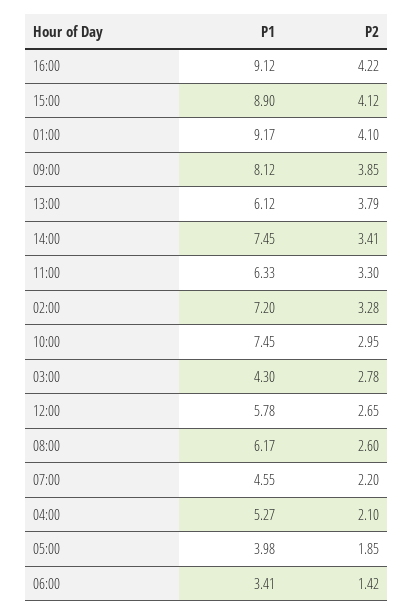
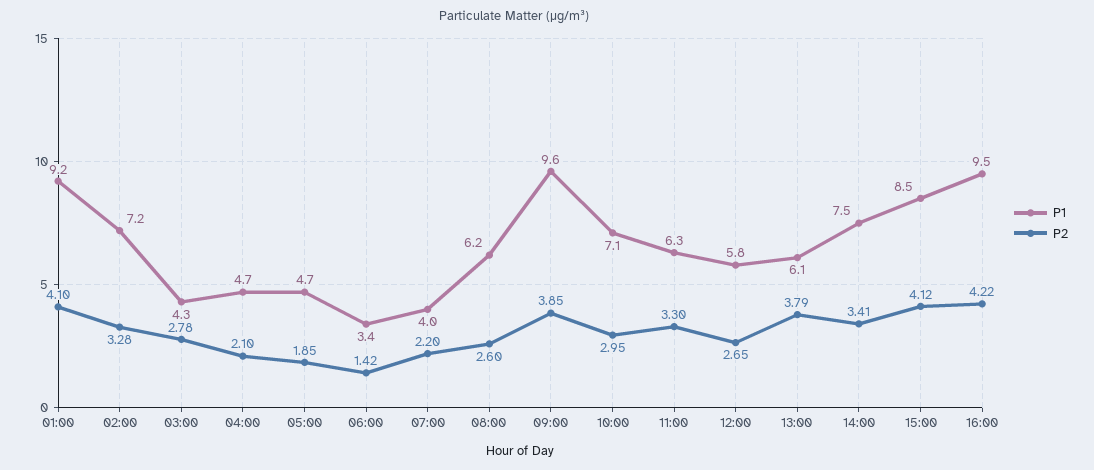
  {
    "P1": {
-     "16:00": 9.12,
+     "16:00": 9.5,
-     "15:00": 8.9,
+     "15:00": 8.5,
      "01:00": 9.17,
-     "09:00": 8.12,
+     "09:00": 9.6,
      "13:00": 6.12,
      "14:00": 7.45,
      "11:00": 6.33,
      "02:00": 7.2,
-     "10:00": 7.45,
+     "10:00": 7.1,
      "03:00": 4.3,
      "12:00": 5.78,
      "08:00": 6.17,
-     "07:00": 4.55,
+     "07:00": 4,
-     "04:00": 5.27,
+     "04:00": 4.7,
-     "05:00": 3.98,
+     "05:00": 4.7,
      "06:00": 3.41
    },
    "P2": {
      "16:00": 4.22,
      "15:00": 4.12,
      "01:00": 4.1,
      "09:00": 3.85,
      "13:00": 3.79,
      "14:00": 3.41,
      "11:00": 3.3,
      "02:00": 3.28,
      "10:00": 2.95,
      "03:00": 2.78,
      "12:00": 2.65,
      "08:00": 2.6,
      "07:00": 2.2,
      "04:00": 2.1,
      "05:00": 1.85,
      "06:00": 1.42
    }
  }

